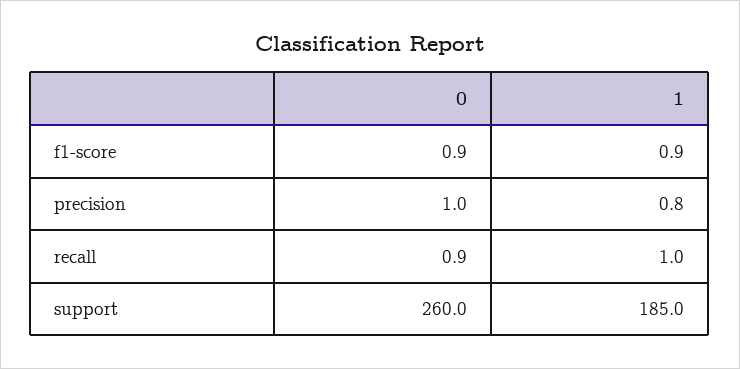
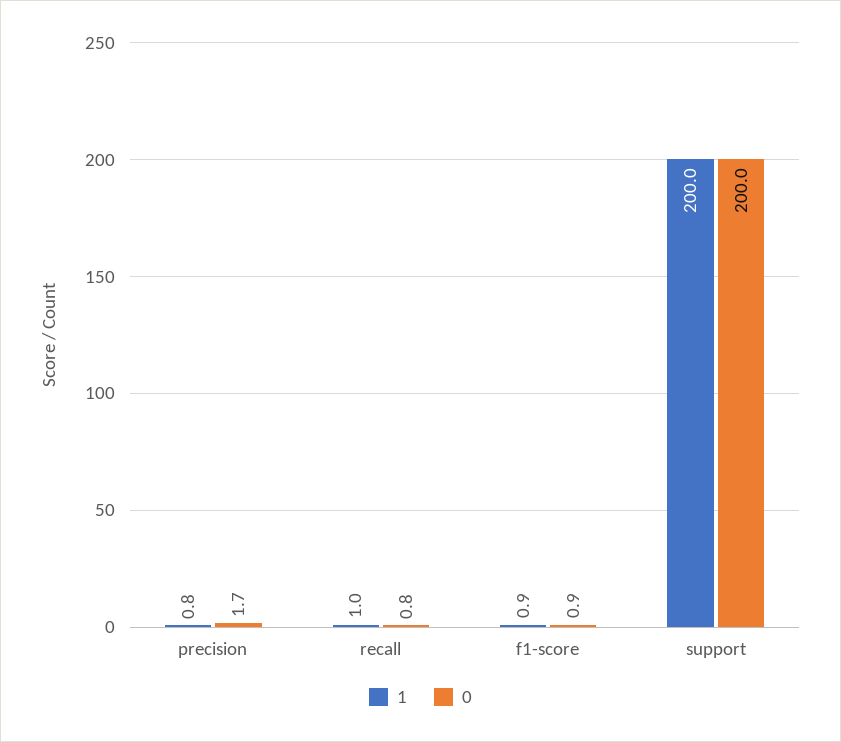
  {
    "0": {
      "f1-score": 0.9,
-     "precision": 1,
+     "precision": 1.7,
-     "recall": 0.9,
+     "recall": 0.8,
-     "support": 260
+     "support": 200
    },
    "1": {
      "f1-score": 0.9,
      "precision": 0.8,
      "recall": 1,
-     "support": 185
+     "support": 200
    }
  }

